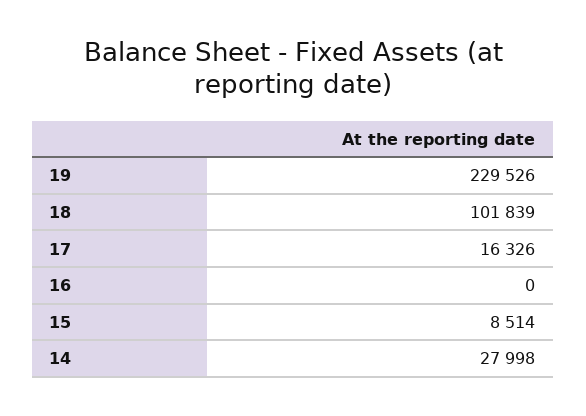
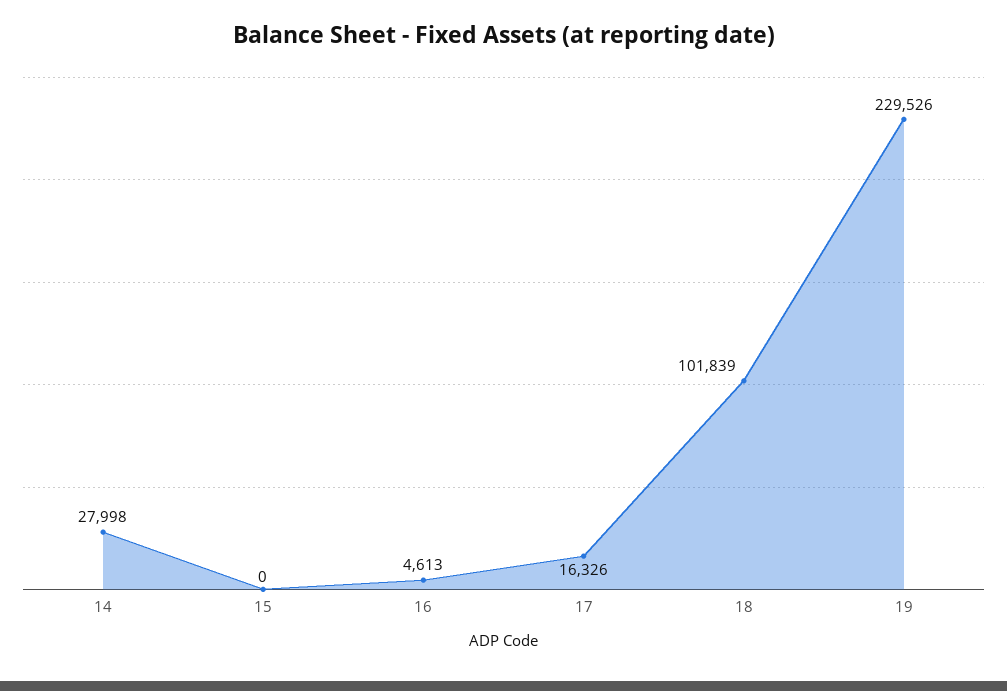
  {
    "19": 229526,
    "18": 101839,
    "17": 16326,
-   "16": 0,
+   "16": 4613,
-   "15": 8514,
+   "15": 0,
    "14": 27998
  }

